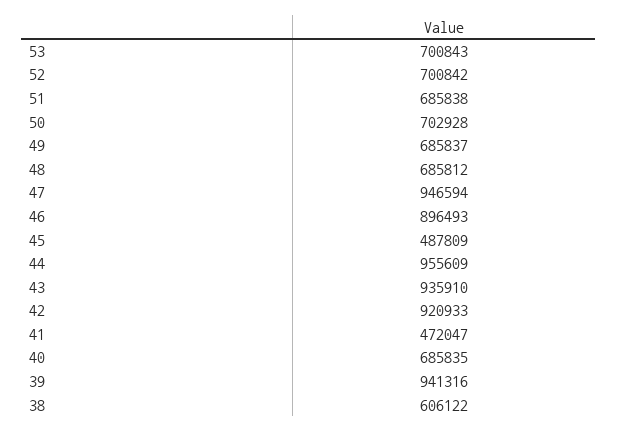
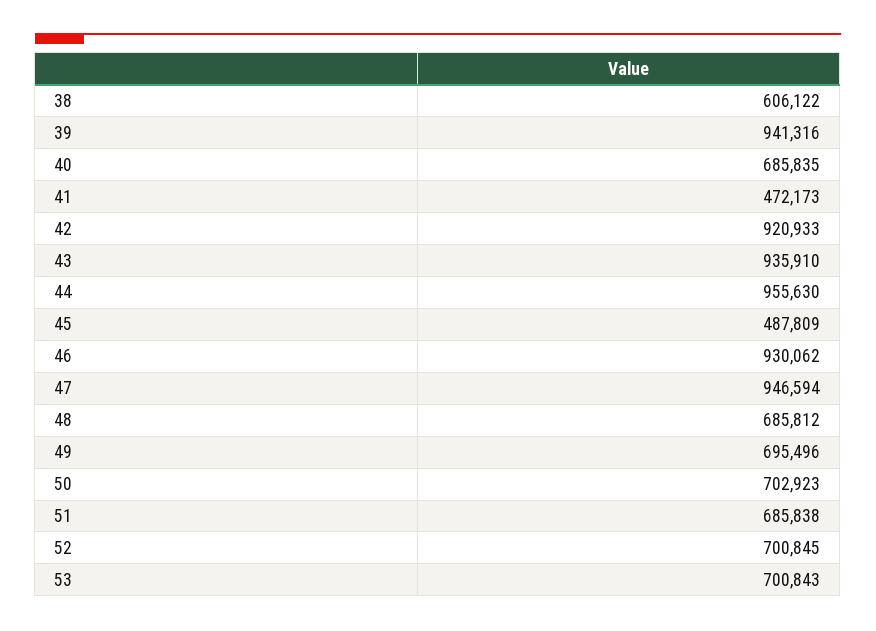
  {
    "53": 700843,
-   "52": 700842,
+   "52": 700845,
    "51": 685838,
-   "50": 702928,
+   "50": 702923,
-   "49": 685837,
+   "49": 695496,
    "48": 685812,
    "47": 946594,
-   "46": 896493,
+   "46": 930062,
    "45": 487809,
-   "44": 955609,
+   "44": 955630,
    "43": 935910,
    "42": 920933,
-   "41": 472047,
+   "41": 472173,
    "40": 685835,
    "39": 941316,
    "38": 606122
  }

